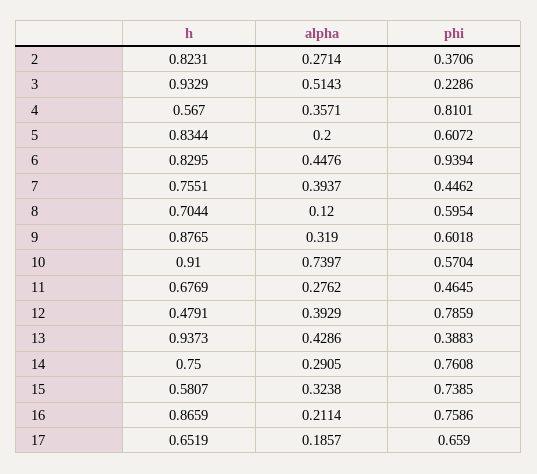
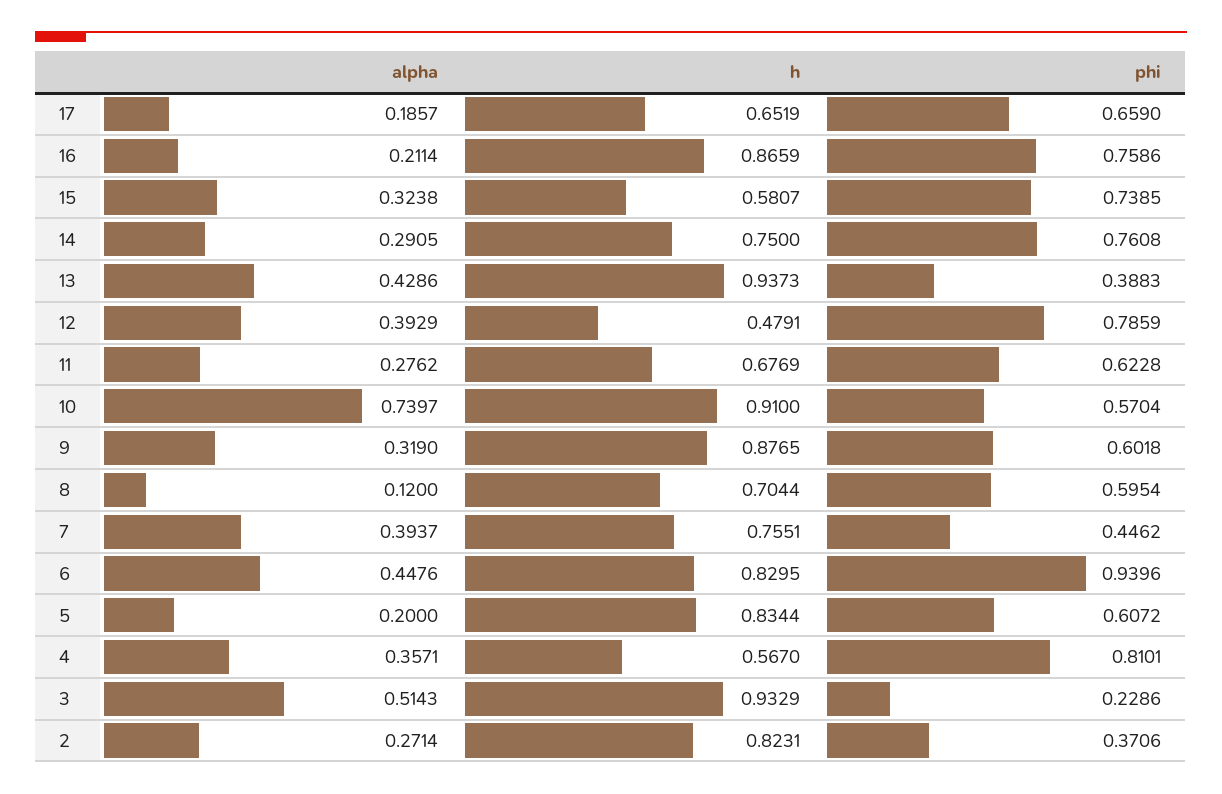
  {
    "h": {
      "2": 0.8231,
      "3": 0.9329,
      "4": 0.567,
      "5": 0.8344,
      "6": 0.8295,
      "7": 0.7551,
      "8": 0.7044,
      "9": 0.8765,
      "10": 0.91,
      "11": 0.6769,
      "12": 0.4791,
      "13": 0.9373,
      "14": 0.75,
      "15": 0.5807,
      "16": 0.8659,
      "17": 0.6519
    },
    "alpha": {
      "2": 0.2714,
      "3": 0.5143,
      "4": 0.3571,
      "5": 0.2,
      "6": 0.4476,
      "7": 0.3937,
      "8": 0.12,
      "9": 0.319,
      "10": 0.7397,
      "11": 0.2762,
      "12": 0.3929,
      "13": 0.4286,
      "14": 0.2905,
      "15": 0.3238,
      "16": 0.2114,
      "17": 0.1857
    },
    "phi": {
      "2": 0.3706,
      "3": 0.2286,
      "4": 0.8101,
      "5": 0.6072,
-     "6": 0.9394,
+     "6": 0.9396,
      "7": 0.4462,
      "8": 0.5954,
      "9": 0.6018,
      "10": 0.5704,
-     "11": 0.4645,
+     "11": 0.6228,
      "12": 0.7859,
      "13": 0.3883,
      "14": 0.7608,
      "15": 0.7385,
      "16": 0.7586,
      "17": 0.659
    }
  }

